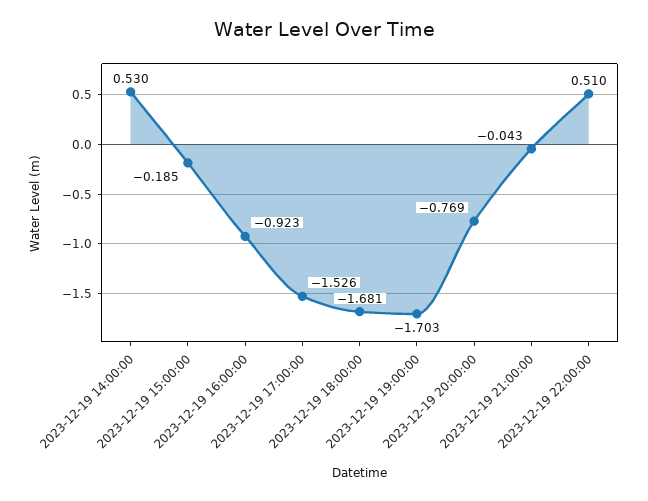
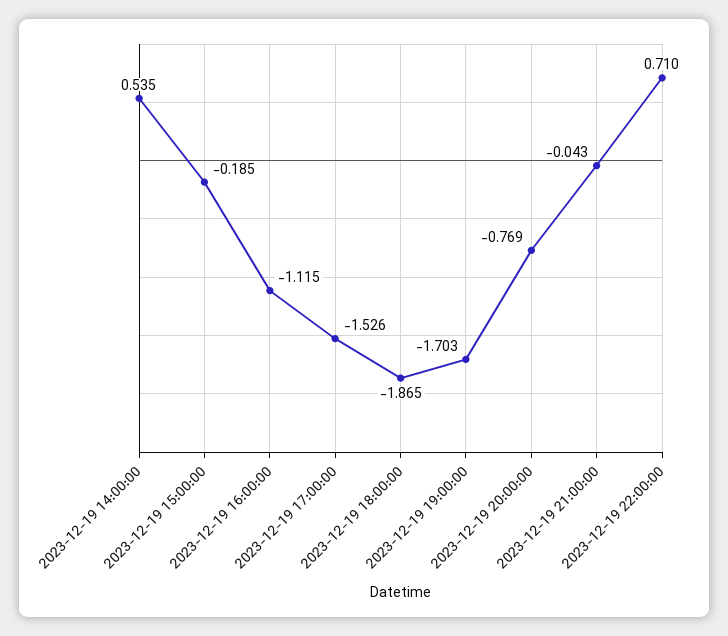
  {
-   "2023-12-19 14:00:00": 0.53,
+   "2023-12-19 14:00:00": 0.535,
    "2023-12-19 15:00:00": -0.185,
-   "2023-12-19 16:00:00": -0.923,
+   "2023-12-19 16:00:00": -1.115,
    "2023-12-19 17:00:00": -1.526,
-   "2023-12-19 18:00:00": -1.681,
+   "2023-12-19 18:00:00": -1.865,
    "2023-12-19 19:00:00": -1.703,
    "2023-12-19 20:00:00": -0.769,
    "2023-12-19 21:00:00": -0.043,
-   "2023-12-19 22:00:00": 0.51
+   "2023-12-19 22:00:00": 0.71
  }

